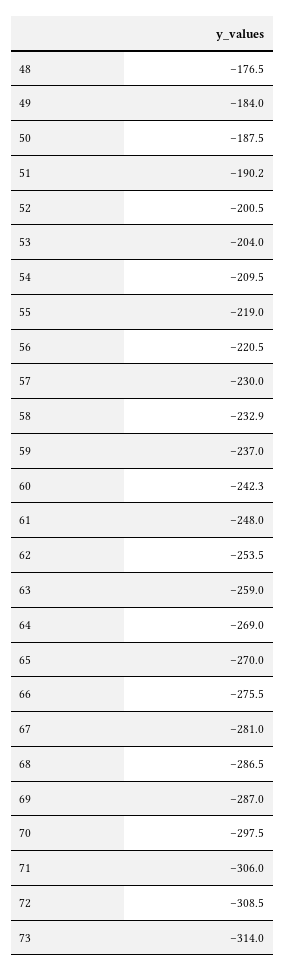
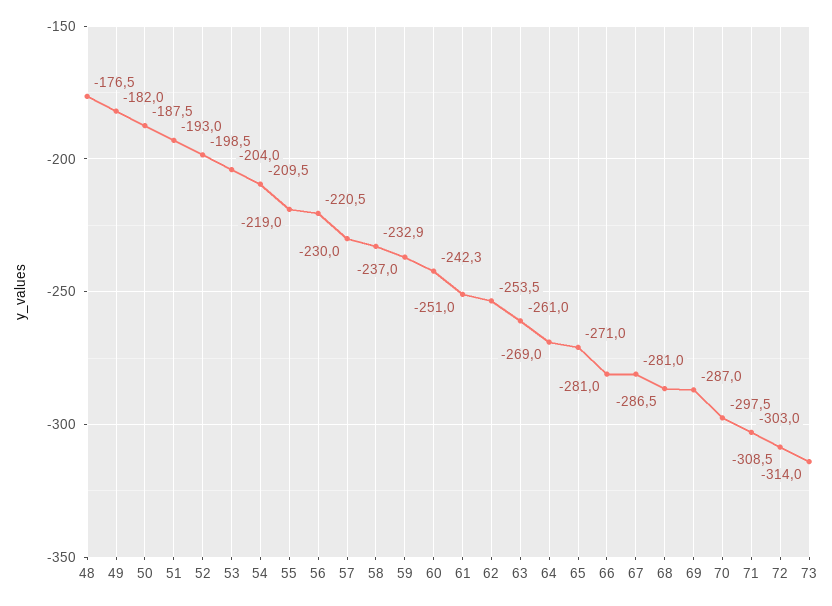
  {
    "48": -176.5,
-   "49": -184,
+   "49": -182,
    "50": -187.5,
-   "51": -190.2,
+   "51": -193,
-   "52": -200.5,
+   "52": -198.5,
    "53": -204,
    "54": -209.5,
    "55": -219,
    "56": -220.5,
    "57": -230,
    "58": -232.9,
    "59": -237,
    "60": -242.3,
-   "61": -248,
+   "61": -251,
    "62": -253.5,
-   "63": -259,
+   "63": -261,
    "64": -269,
-   "65": -270,
+   "65": -271,
-   "66": -275.5,
+   "66": -281,
    "67": -281,
    "68": -286.5,
    "69": -287,
    "70": -297.5,
-   "71": -306,
+   "71": -303,
    "72": -308.5,
    "73": -314
  }

